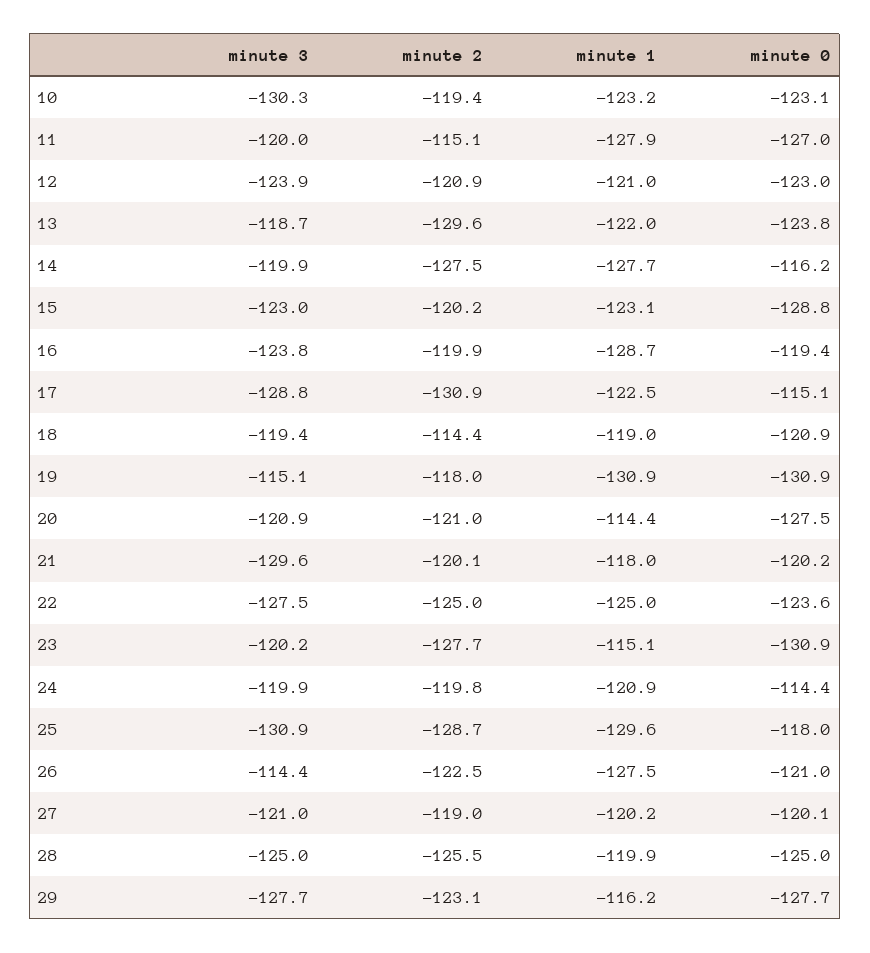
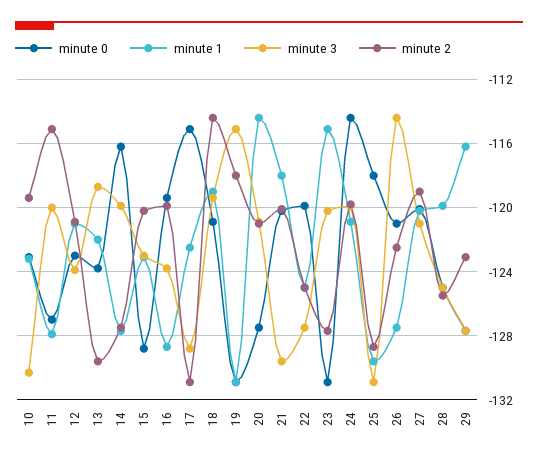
  {
    "minute 3": {
      "10": -130.3,
      "11": -120,
      "12": -123.9,
      "13": -118.7,
      "14": -119.9,
      "15": -123,
      "16": -123.8,
      "17": -128.8,
      "18": -119.4,
      "19": -115.1,
      "20": -120.9,
      "21": -129.6,
      "22": -127.5,
      "23": -120.2,
      "24": -119.9,
      "25": -130.9,
      "26": -114.4,
      "27": -121,
      "28": -125,
      "29": -127.7
    },
    "minute 2": {
      "10": -119.4,
      "11": -115.1,
      "12": -120.9,
      "13": -129.6,
      "14": -127.5,
      "15": -120.2,
      "16": -119.9,
      "17": -130.9,
      "18": -114.4,
      "19": -118,
      "20": -121,
      "21": -120.1,
      "22": -125,
      "23": -127.7,
      "24": -119.8,
      "25": -128.7,
      "26": -122.5,
      "27": -119,
      "28": -125.5,
      "29": -123.1
    },
    "minute 1": {
      "10": -123.2,
      "11": -127.9,
      "12": -121,
      "13": -122,
      "14": -127.7,
      "15": -123.1,
      "16": -128.7,
      "17": -122.5,
      "18": -119,
      "19": -130.9,
      "20": -114.4,
      "21": -118,
      "22": -125,
      "23": -115.1,
      "24": -120.9,
      "25": -129.6,
      "26": -127.5,
      "27": -120.2,
      "28": -119.9,
      "29": -116.2
    },
    "minute 0": {
      "10": -123.1,
      "11": -127,
      "12": -123,
      "13": -123.8,
      "14": -116.2,
      "15": -128.8,
      "16": -119.4,
      "17": -115.1,
      "18": -120.9,
      "19": -130.9,
      "20": -127.5,
      "21": -120.2,
-     "22": -123.6,
+     "22": -120,
      "23": -130.9,
      "24": -114.4,
      "25": -118,
      "26": -121,
      "27": -120.1,
      "28": -125,
      "29": -127.7
    }
  }

